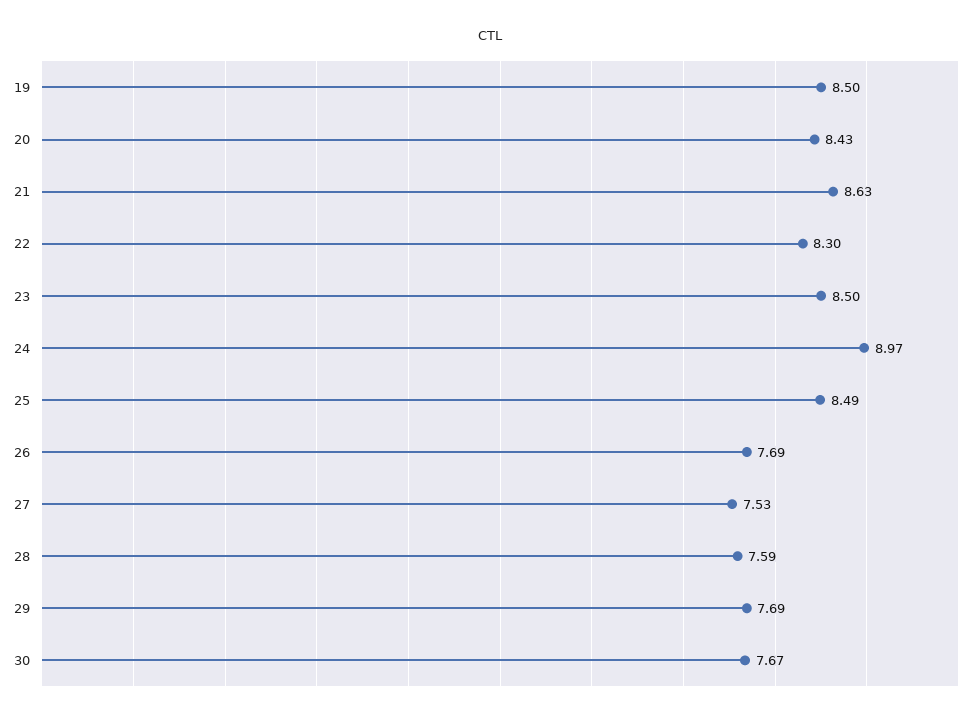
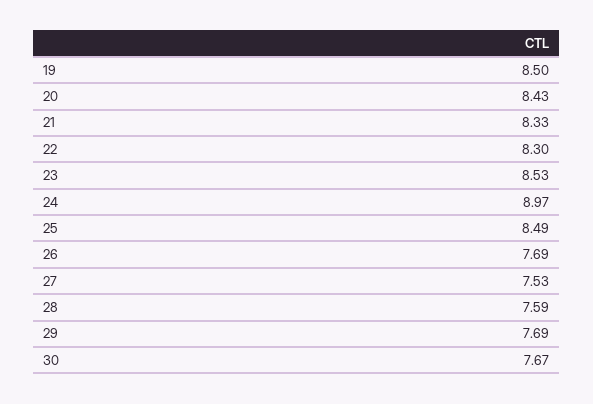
  {
    "19": 8.5,
    "20": 8.43,
-   "21": 8.63,
+   "21": 8.33,
    "22": 8.3,
-   "23": 8.5,
+   "23": 8.53,
    "24": 8.97,
    "25": 8.49,
    "26": 7.69,
    "27": 7.53,
    "28": 7.59,
    "29": 7.69,
    "30": 7.67
  }

